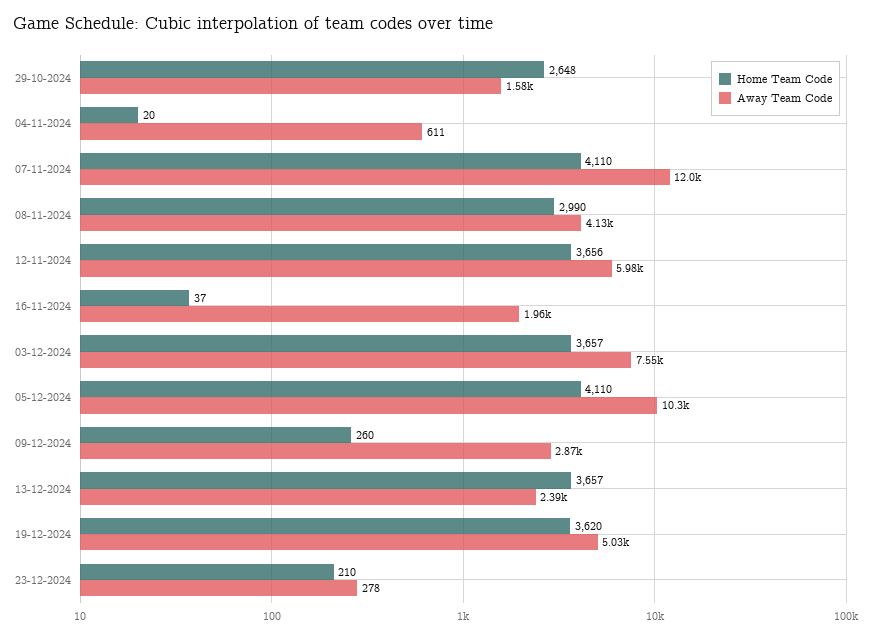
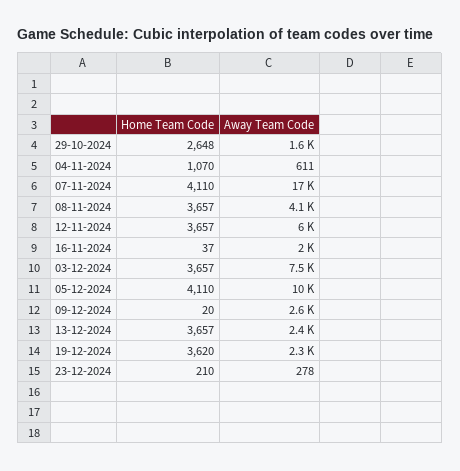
  {
    "Home Team Code": {
      "29-10-2024": 2648,
-     "04-11-2024": 20,
+     "04-11-2024": 1070,
      "07-11-2024": 4110,
-     "08-11-2024": 2990,
+     "08-11-2024": 3657,
-     "12-11-2024": 3656,
+     "12-11-2024": 3657,
      "16-11-2024": 37,
      "03-12-2024": 3657,
      "05-12-2024": 4110,
-     "09-12-2024": 260,
+     "09-12-2024": 20,
      "13-12-2024": 3657,
      "19-12-2024": 3620,
      "23-12-2024": 210
    },
    "Away Team Code": {
      "29-10-2024": 1580,
      "04-11-2024": 611,
-     "07-11-2024": 12000,
+     "07-11-2024": 17000,
      "08-11-2024": 4130,
      "12-11-2024": 5980,
      "16-11-2024": 1960,
      "03-12-2024": 7550,
      "05-12-2024": 10300,
-     "09-12-2024": 2870,
+     "09-12-2024": 2600,
      "13-12-2024": 2390,
-     "19-12-2024": 5030,
+     "19-12-2024": 2300,
      "23-12-2024": 278
    }
  }

